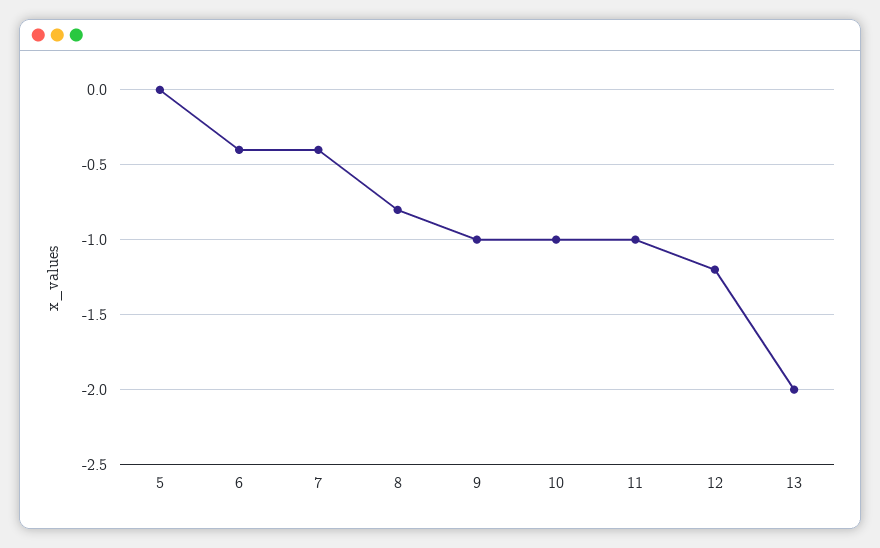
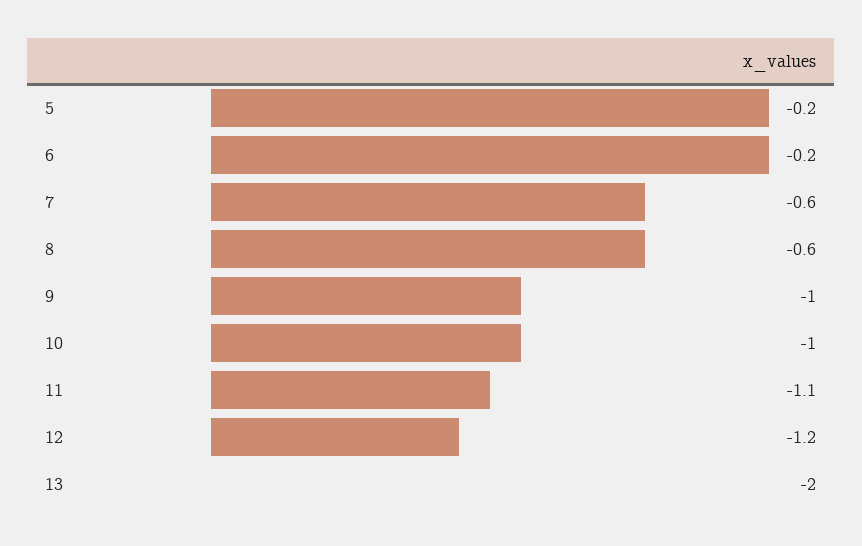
  {
-   "5": 0,
+   "5": -0.2,
-   "6": -0.4,
+   "6": -0.2,
-   "7": -0.4,
+   "7": -0.6,
-   "8": -0.8,
+   "8": -0.6,
    "9": -1,
    "10": -1,
-   "11": -1,
+   "11": -1.1,
    "12": -1.2,
    "13": -2
  }

